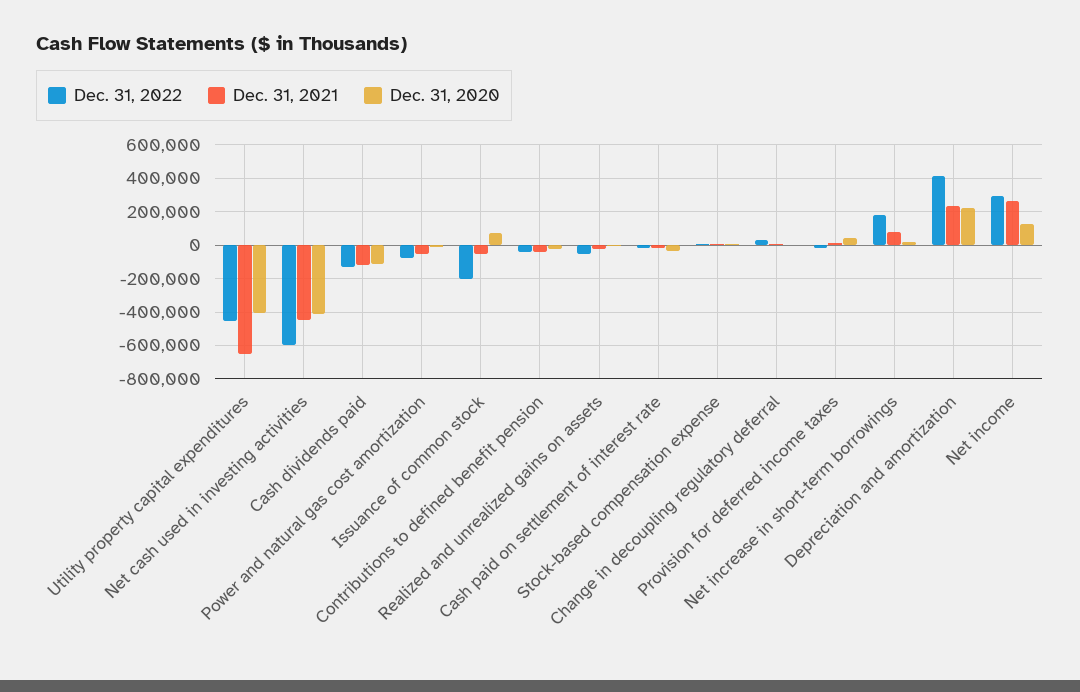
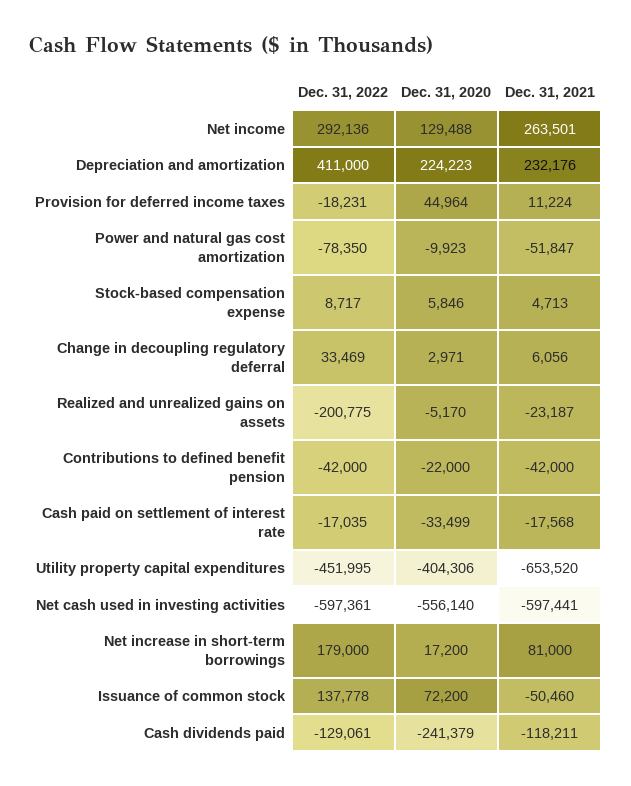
  {
    "Dec. 31, 2022": {
      "Utility property capital expenditures": -451995,
      "Net cash used in investing activities": -597361,
      "Cash dividends paid": -129061,
      "Power and natural gas cost amortization": -78350,
-     "Issuance of common stock": -200000,
+     "Issuance of common stock": 137778,
      "Contributions to defined benefit pension": -42000,
-     "Realized and unrealized gains on assets": -50000,
+     "Realized and unrealized gains on assets": -200775,
      "Cash paid on settlement of interest rate": -17035,
      "Stock-based compensation expense": 8717,
      "Change in decoupling regulatory deferral": 33469,
      "Provision for deferred income taxes": -18231,
      "Net increase in short-term borrowings": 179000,
      "Depreciation and amortization": 411000,
      "Net income": 292136
    },
    "Dec. 31, 2021": {
      "Utility property capital expenditures": -653520,
-     "Net cash used in investing activities": -450000,
+     "Net cash used in investing activities": -597441,
      "Cash dividends paid": -118211,
      "Power and natural gas cost amortization": -51847,
      "Issuance of common stock": -50460,
      "Contributions to defined benefit pension": -42000,
      "Realized and unrealized gains on assets": -23187,
      "Cash paid on settlement of interest rate": -17568,
      "Stock-based compensation expense": 4713,
      "Change in decoupling regulatory deferral": 6056,
      "Provision for deferred income taxes": 11224,
      "Net increase in short-term borrowings": 81000,
      "Depreciation and amortization": 232176,
      "Net income": 263501
    },
    "Dec. 31, 2020": {
      "Utility property capital expenditures": -404306,
-     "Net cash used in investing activities": -400000,
+     "Net cash used in investing activities": -556140,
-     "Cash dividends paid": -100000,
+     "Cash dividends paid": -241379,
      "Power and natural gas cost amortization": -9923,
      "Issuance of common stock": 72200,
      "Contributions to defined benefit pension": -22000,
      "Realized and unrealized gains on assets": -5170,
      "Cash paid on settlement of interest rate": -33499,
      "Stock-based compensation expense": 5846,
      "Change in decoupling regulatory deferral": 2971,
      "Provision for deferred income taxes": 44964,
      "Net increase in short-term borrowings": 17200,
      "Depreciation and amortization": 224223,
      "Net income": 129488
    }
  }

